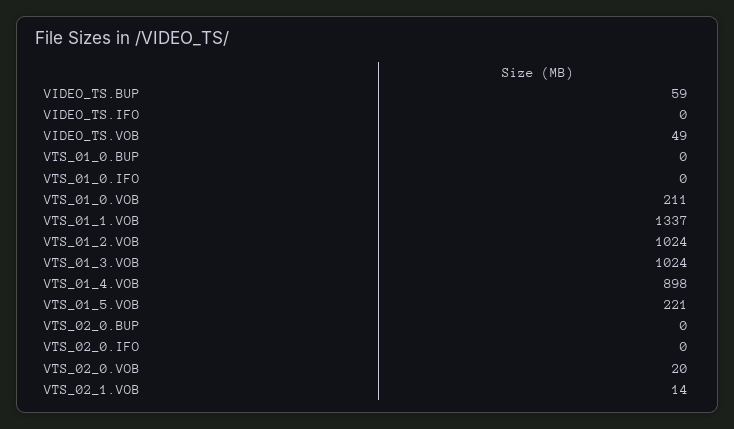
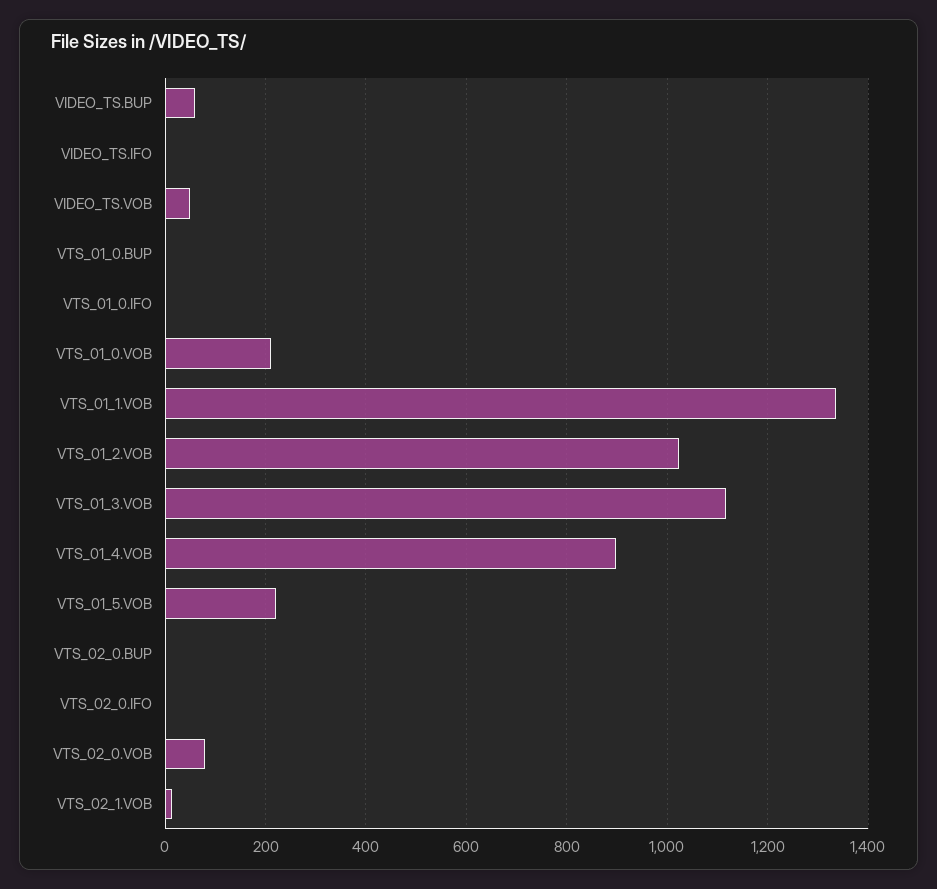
  {
    "VIDEO_TS.BUP": 59,
    "VIDEO_TS.IFO": 0,
    "VIDEO_TS.VOB": 49,
    "VTS_01_0.BUP": 0,
    "VTS_01_0.IFO": 0,
    "VTS_01_0.VOB": 211,
    "VTS_01_1.VOB": 1337,
    "VTS_01_2.VOB": 1024,
-   "VTS_01_3.VOB": 1024,
+   "VTS_01_3.VOB": 1120,
    "VTS_01_4.VOB": 898,
    "VTS_01_5.VOB": 221,
    "VTS_02_0.BUP": 0,
    "VTS_02_0.IFO": 0,
-   "VTS_02_0.VOB": 20,
+   "VTS_02_0.VOB": 80,
    "VTS_02_1.VOB": 14
  }

